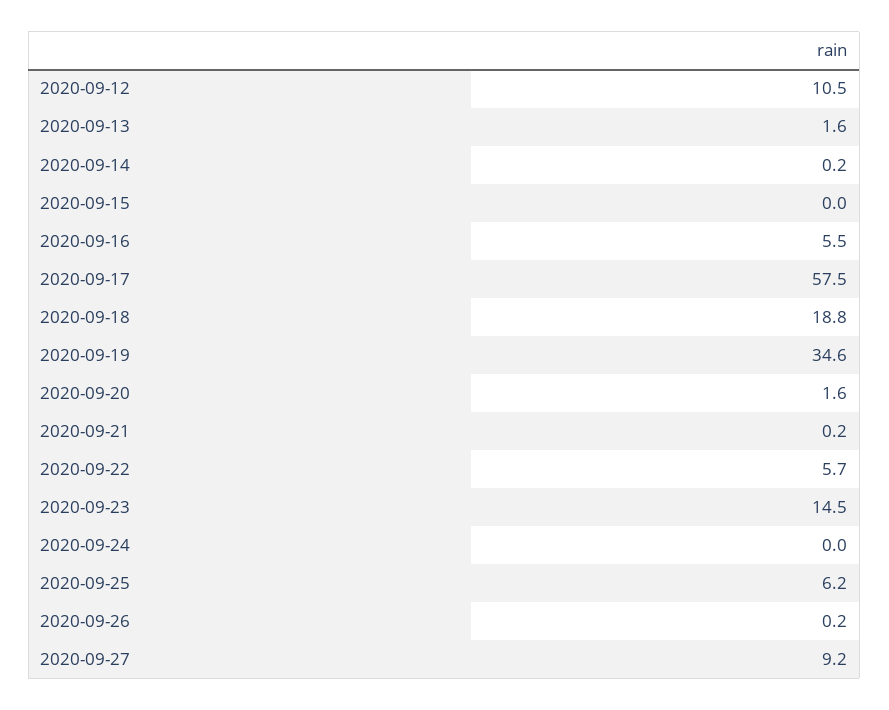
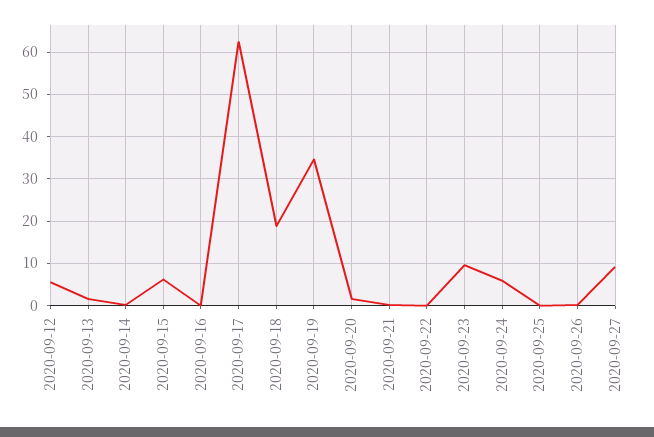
  {
-   "2020-09-12": 10.5,
+   "2020-09-12": 6,
    "2020-09-13": 1.6,
    "2020-09-14": 0.2,
-   "2020-09-15": 0,
+   "2020-09-15": 6,
-   "2020-09-16": 5.5,
+   "2020-09-16": 0,
-   "2020-09-17": 57.5,
+   "2020-09-17": 62,
    "2020-09-18": 18.8,
    "2020-09-19": 34.6,
    "2020-09-20": 1.6,
    "2020-09-21": 0.2,
-   "2020-09-22": 5.7,
+   "2020-09-22": 0,
-   "2020-09-23": 14.5,
+   "2020-09-23": 10,
-   "2020-09-24": 0,
+   "2020-09-24": 6,
-   "2020-09-25": 6.2,
+   "2020-09-25": 0,
    "2020-09-26": 0.2,
    "2020-09-27": 9.2
  }

